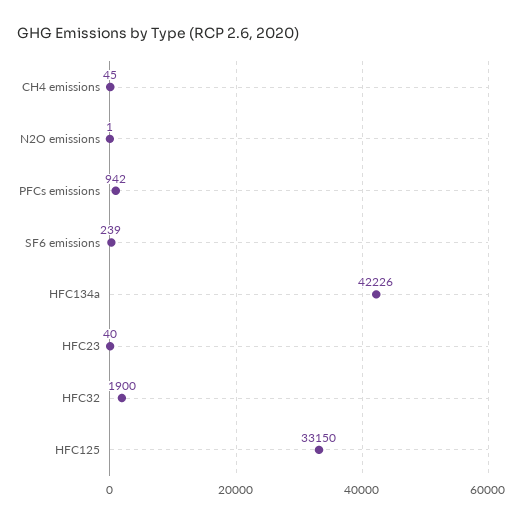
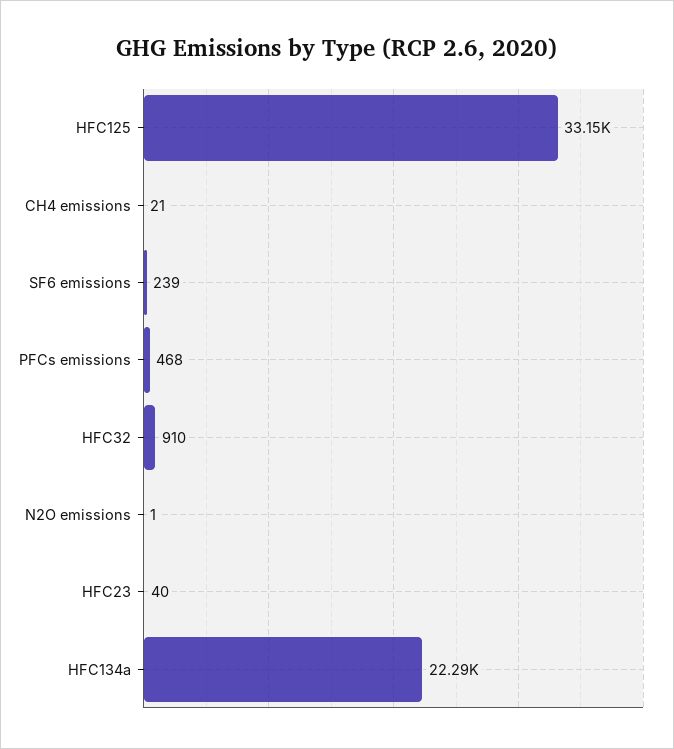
  {
-   "CH4 emissions": 45,
+   "CH4 emissions": 21,
    "N2O emissions": 1,
-   "PFCs emissions": 942,
+   "PFCs emissions": 468,
    "SF6 emissions": 239,
-   "HFC134a": 42226,
+   "HFC134a": 22290,
    "HFC23": 40,
-   "HFC32": 1900,
+   "HFC32": 910,
    "HFC125": 33150
  }

